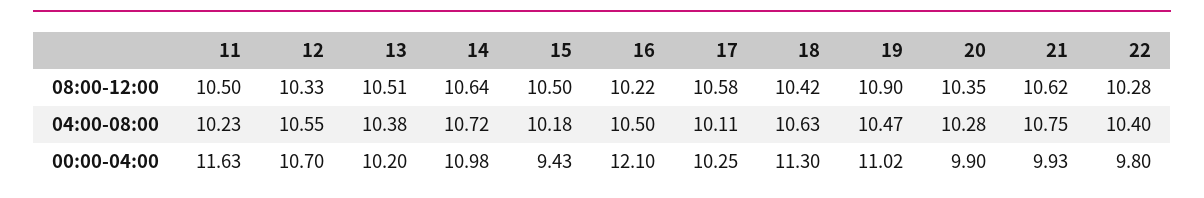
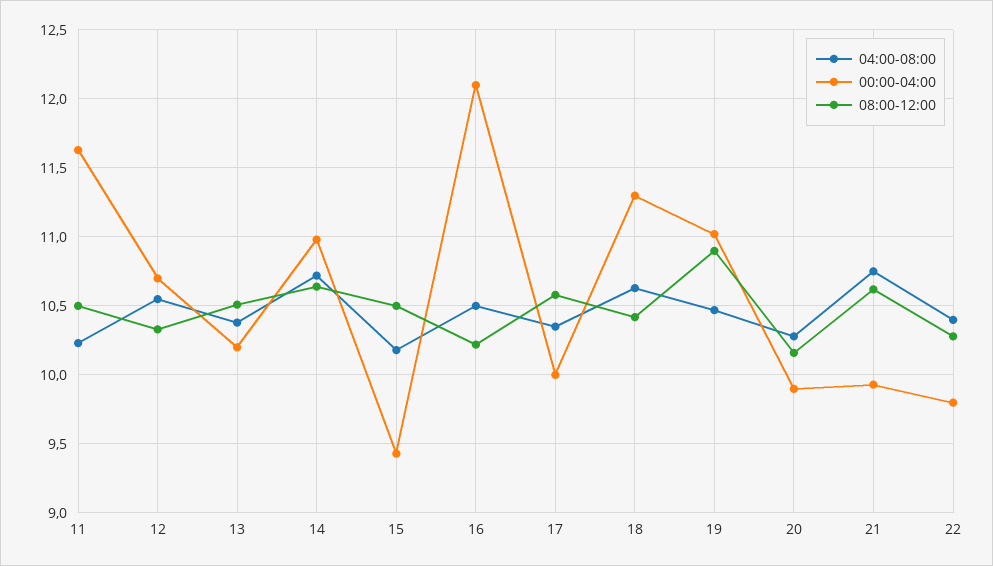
  {
    "08:00-12:00": {
      "11": 10.5,
      "12": 10.33,
      "13": 10.51,
      "14": 10.64,
      "15": 10.5,
      "16": 10.22,
      "17": 10.58,
      "18": 10.42,
      "19": 10.9,
-     "20": 10.35,
+     "20": 10.15,
      "21": 10.62,
      "22": 10.28
    },
    "04:00-08:00": {
      "11": 10.23,
      "12": 10.55,
      "13": 10.38,
      "14": 10.72,
      "15": 10.18,
      "16": 10.5,
-     "17": 10.11,
+     "17": 10.35,
      "18": 10.63,
      "19": 10.47,
      "20": 10.28,
      "21": 10.75,
      "22": 10.4
    },
    "00:00-04:00": {
      "11": 11.63,
      "12": 10.7,
      "13": 10.2,
      "14": 10.98,
      "15": 9.43,
      "16": 12.1,
-     "17": 10.25,
+     "17": 10,
      "18": 11.3,
      "19": 11.02,
      "20": 9.9,
      "21": 9.93,
      "22": 9.8
    }
  }

